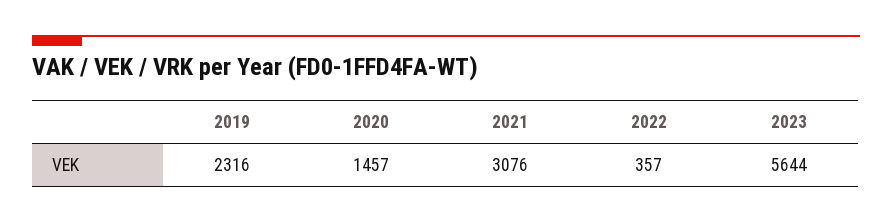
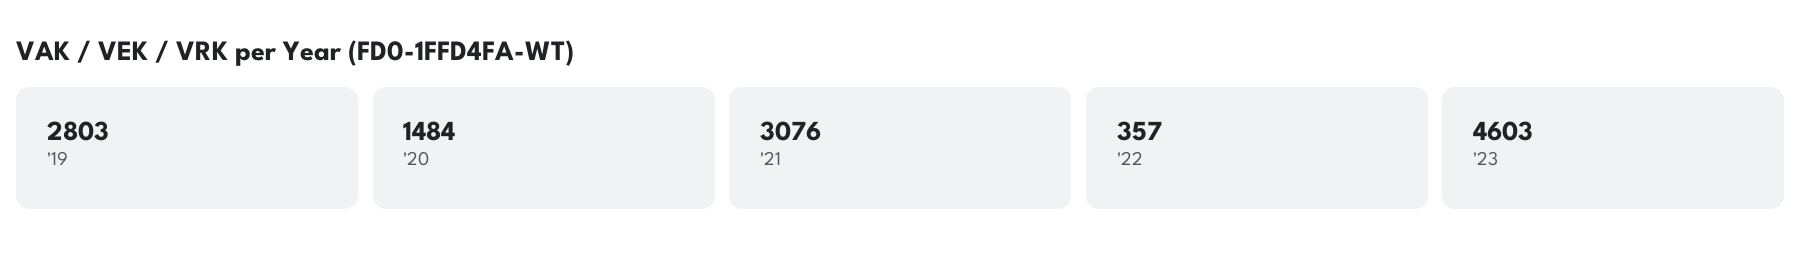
  {
-   "2019": 2316,
+   "2019": 2803,
-   "2020": 1457,
+   "2020": 1484,
    "2021": 3076,
    "2022": 357,
-   "2023": 5644
+   "2023": 4603
  }

